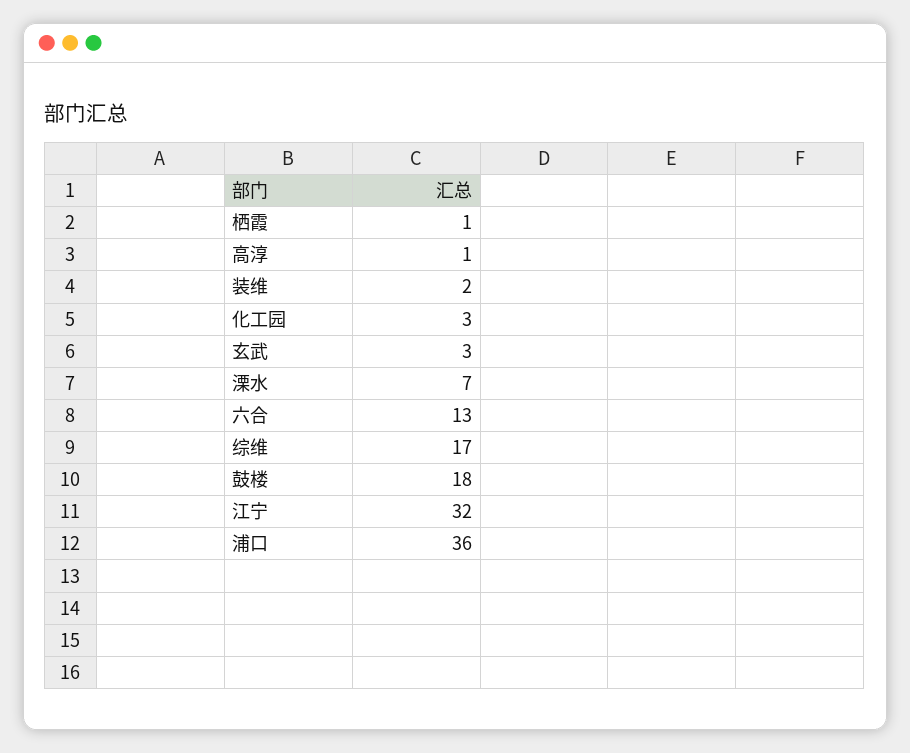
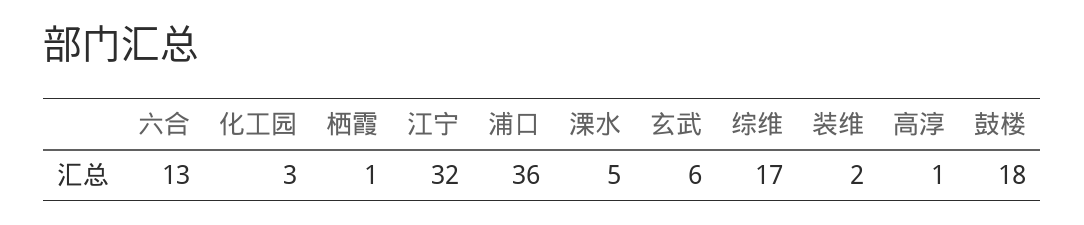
  {
    "栖霞": 1,
    "高淳": 1,
    "装维": 2,
    "化工园": 3,
-   "玄武": 3,
+   "玄武": 6,
-   "溧水": 7,
+   "溧水": 5,
    "六合": 13,
    "综维": 17,
    "鼓楼": 18,
    "江宁": 32,
    "浦口": 36
  }

